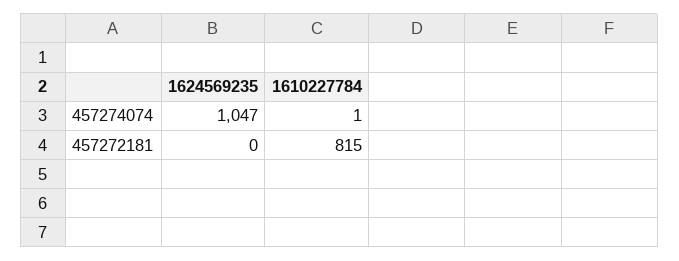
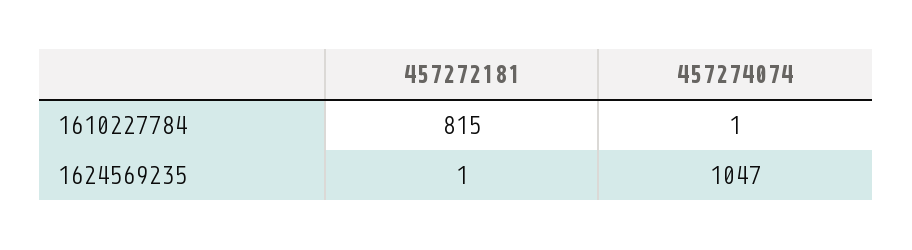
  {
    "1624569235": {
      "457274074": 1047,
-     "457272181": 0
+     "457272181": 1
    },
    "1610227784": {
      "457274074": 1,
      "457272181": 815
    }
  }

